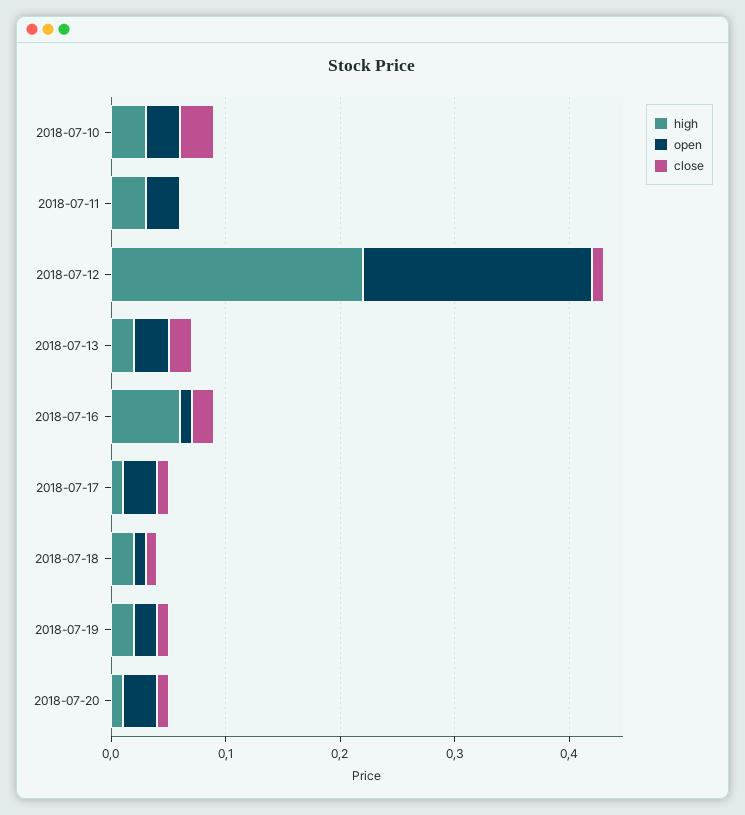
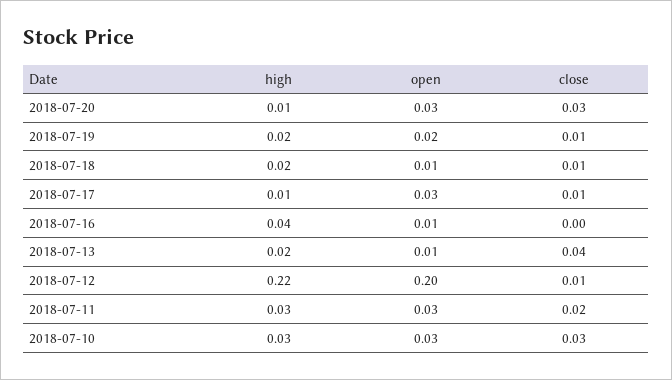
  {
    "high": {
      "2018-07-10": 0.03,
      "2018-07-11": 0.03,
      "2018-07-12": 0.22,
      "2018-07-13": 0.02,
-     "2018-07-16": 0.06,
+     "2018-07-16": 0.04,
      "2018-07-17": 0.01,
      "2018-07-18": 0.02,
      "2018-07-19": 0.02,
      "2018-07-20": 0.01
    },
    "open": {
      "2018-07-10": 0.03,
      "2018-07-11": 0.03,
      "2018-07-12": 0.2,
-     "2018-07-13": 0.03,
+     "2018-07-13": 0.01,
      "2018-07-16": 0.01,
      "2018-07-17": 0.03,
      "2018-07-18": 0.01,
      "2018-07-19": 0.02,
      "2018-07-20": 0.03
    },
    "close": {
      "2018-07-10": 0.03,
-     "2018-07-11": 0,
+     "2018-07-11": 0.02,
      "2018-07-12": 0.01,
-     "2018-07-13": 0.02,
+     "2018-07-13": 0.04,
-     "2018-07-16": 0.02,
+     "2018-07-16": 0,
      "2018-07-17": 0.01,
      "2018-07-18": 0.01,
      "2018-07-19": 0.01,
-     "2018-07-20": 0.01
+     "2018-07-20": 0.03
    }
  }

